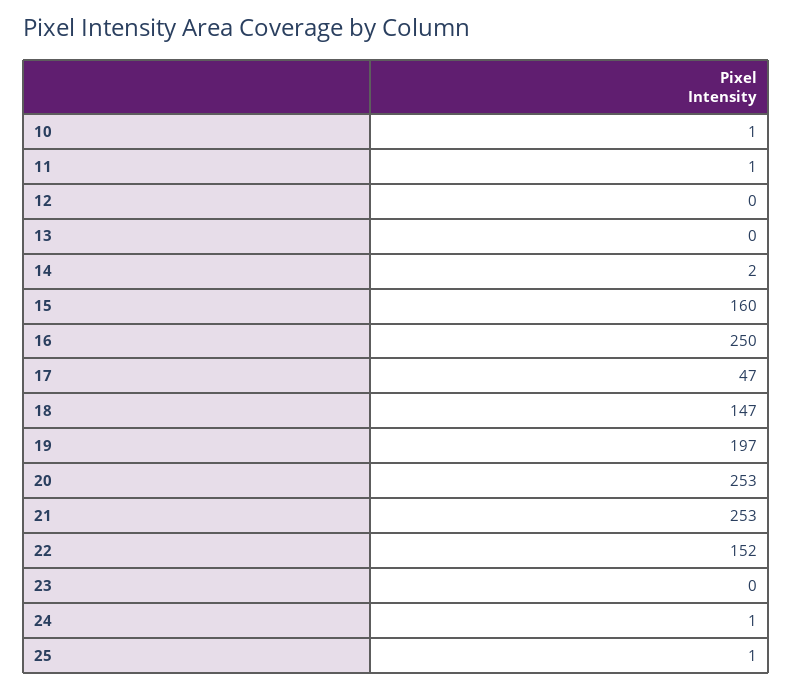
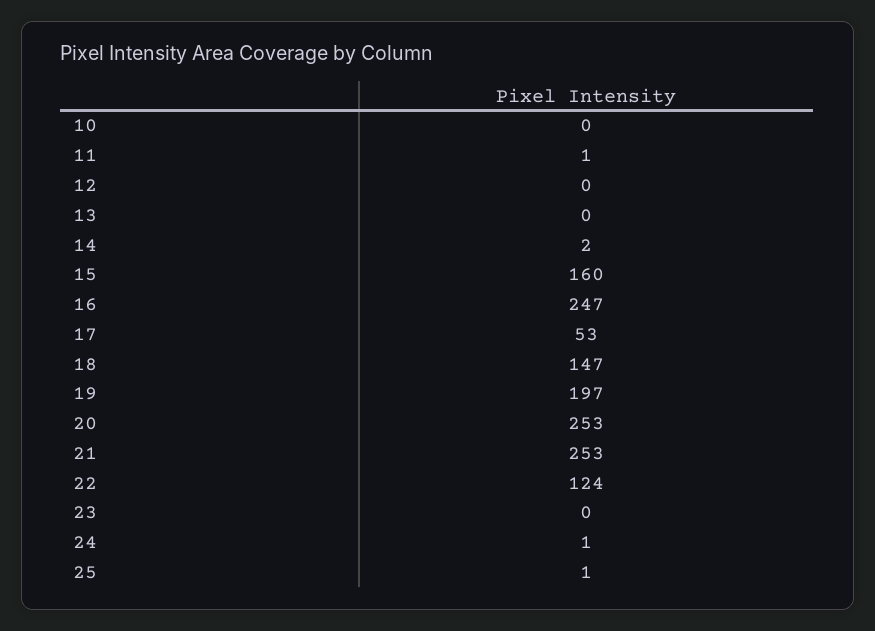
  {
-   "10": 1,
+   "10": 0,
    "11": 1,
    "12": 0,
    "13": 0,
    "14": 2,
    "15": 160,
-   "16": 250,
+   "16": 247,
-   "17": 47,
+   "17": 53,
    "18": 147,
    "19": 197,
    "20": 253,
    "21": 253,
-   "22": 152,
+   "22": 124,
    "23": 0,
    "24": 1,
    "25": 1
  }

